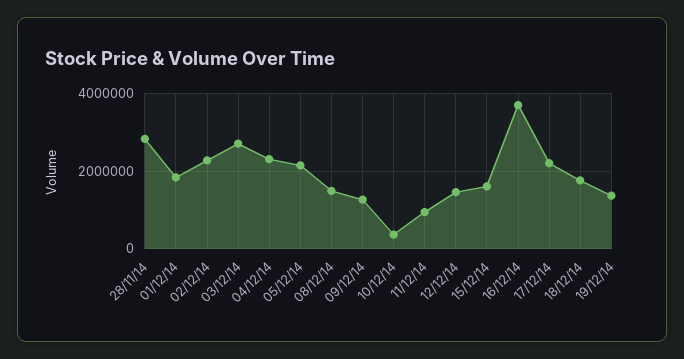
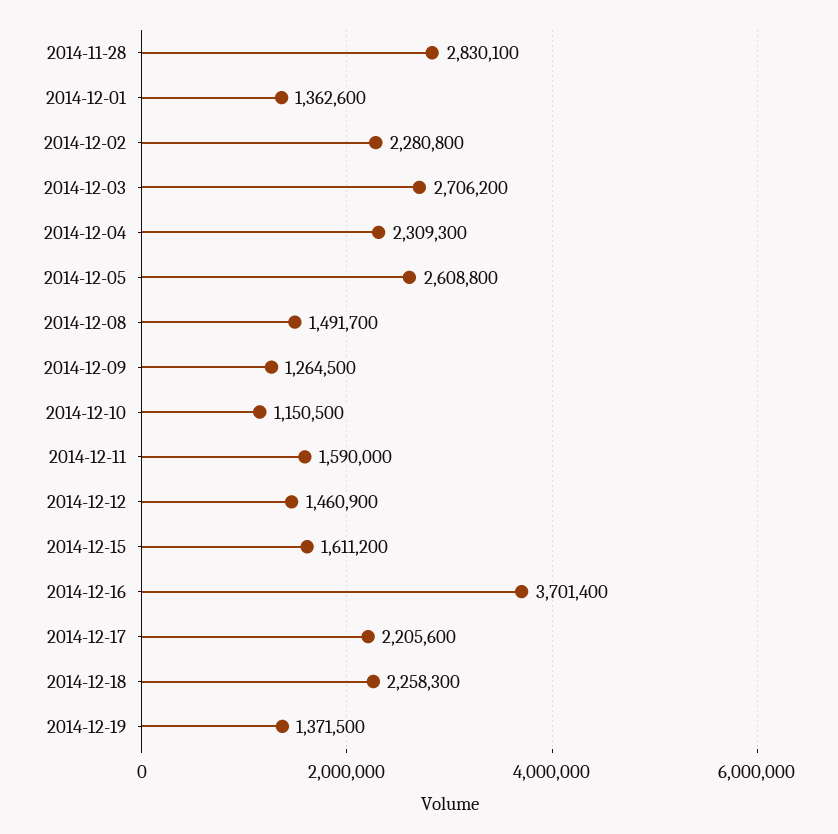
  {
    "28/11/14": 2830100,
-   "01/12/14": 1800000,
+   "01/12/14": 1362600,
    "02/12/14": 2280800,
    "03/12/14": 2706200,
    "04/12/14": 2309300,
-   "05/12/14": 2200000,
+   "05/12/14": 2608800,
    "08/12/14": 1491700,
    "09/12/14": 1264500,
-   "10/12/14": 400000,
+   "10/12/14": 1150500,
-   "11/12/14": 1000000,
+   "11/12/14": 1590000,
    "12/12/14": 1460900,
    "15/12/14": 1611200,
    "16/12/14": 3701400,
    "17/12/14": 2205600,
-   "18/12/14": 1800000,
+   "18/12/14": 2258300,
    "19/12/14": 1371500
  }

